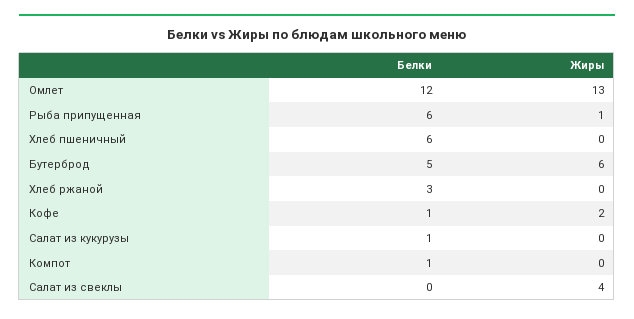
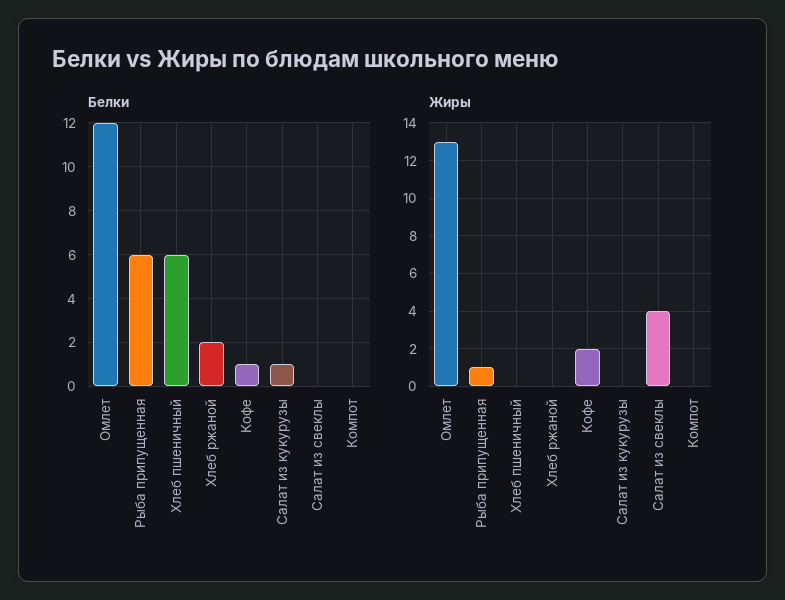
  {
    "Белки": {
      "Омлет": 12,
      "Рыба припущенная": 6,
      "Хлеб пшеничный": 6,
-     "Бутерброд": 5,
-     "Хлеб ржаной": 3,
+     "Хлеб ржаной": 2,
      "Кофе": 1,
      "Салат из кукурузы": 1,
-     "Компот": 1,
+     "Компот": 0,
      "Салат из свеклы": 0
    },
    "Жиры": {
      "Омлет": 13,
      "Рыба припущенная": 1,
      "Хлеб пшеничный": 0,
-     "Бутерброд": 6,
      "Хлеб ржаной": 0,
      "Кофе": 2,
      "Салат из кукурузы": 0,
      "Компот": 0,
      "Салат из свеклы": 4
    }
  }

